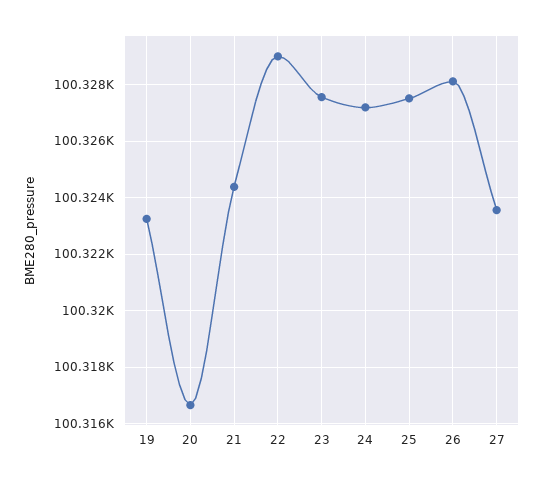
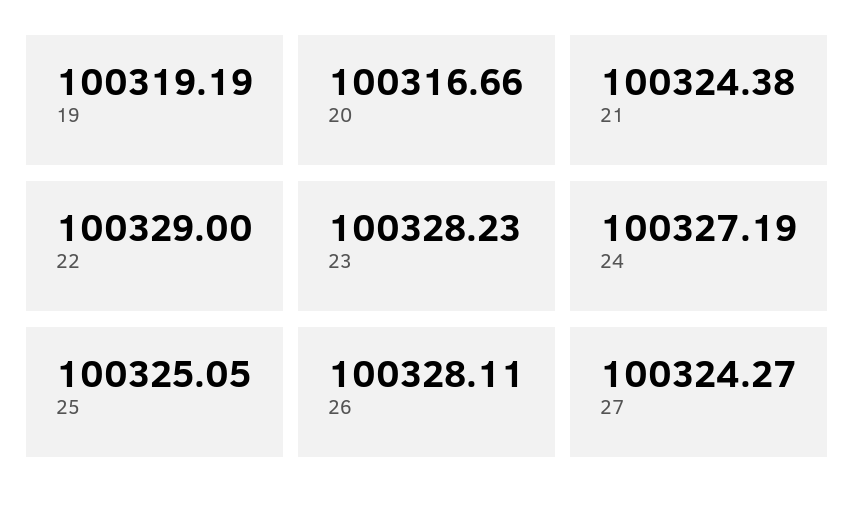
  {
-   "19": 100323.25,
+   "19": 100319.19,
    "20": 100316.66,
    "21": 100324.38,
    "22": 100329,
-   "23": 100327.5,
+   "23": 100328.23,
    "24": 100327.19,
-   "25": 100327.5,
+   "25": 100325.05,
    "26": 100328.11,
-   "27": 100323.5
+   "27": 100324.27
  }

